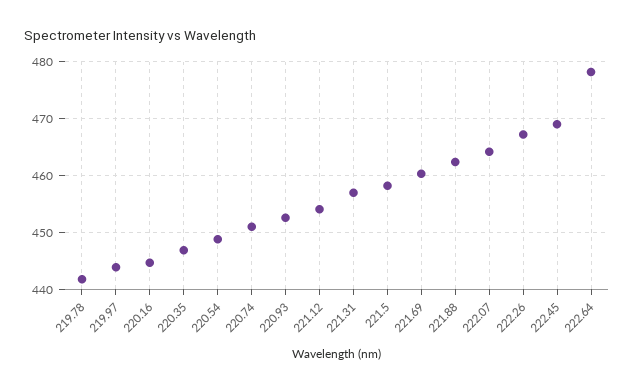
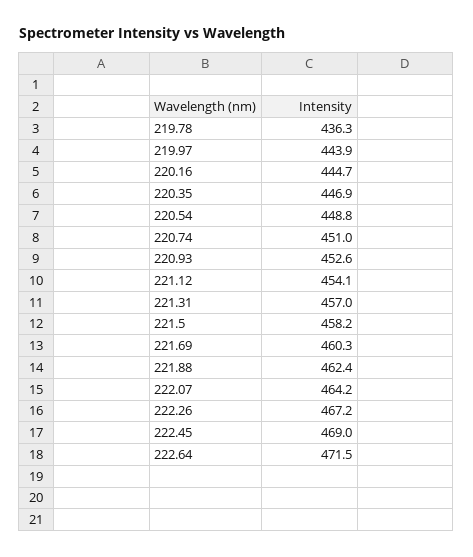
  {
-   "219.78": 442,
+   "219.78": 436.3,
    "219.97": 443.9,
    "220.16": 444.7,
    "220.35": 446.9,
    "220.54": 448.8,
    "220.74": 451,
    "220.93": 452.6,
    "221.12": 454.1,
    "221.31": 457,
    "221.5": 458.2,
    "221.69": 460.3,
    "221.88": 462.4,
    "222.07": 464.2,
    "222.26": 467.2,
    "222.45": 469,
-   "222.64": 478
+   "222.64": 471.5
  }

